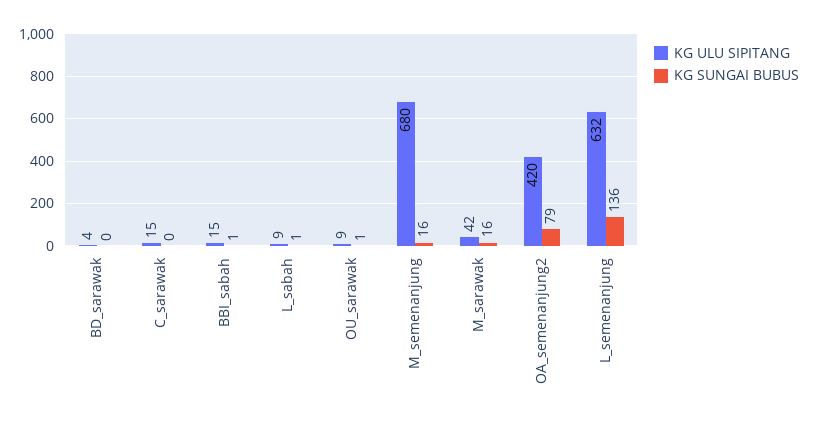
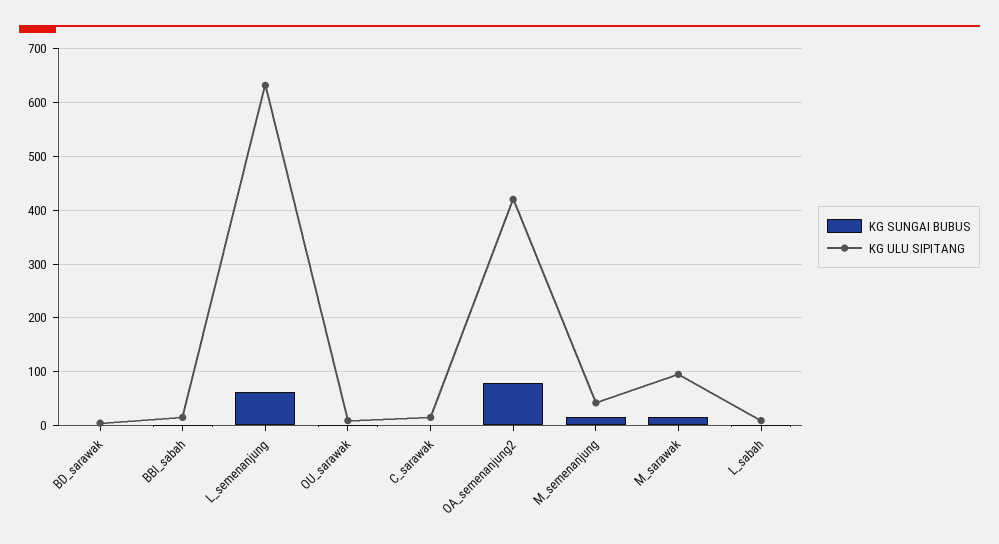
  {
    "KG ULU SIPITANG": {
      "BD_sarawak": 4,
      "C_sarawak": 15,
      "BBI_sabah": 15,
      "L_sabah": 9,
      "OU_sarawak": 9,
-     "M_semenanjung": 680,
+     "M_semenanjung": 40,
-     "M_sarawak": 42,
+     "M_sarawak": 100,
      "OA_semenanjung2": 420,
      "L_semenanjung": 632
    },
    "KG SUNGAI BUBUS": {
      "BD_sarawak": 0,
      "C_sarawak": 0,
      "BBI_sabah": 1,
      "L_sabah": 1,
      "OU_sarawak": 1,
      "M_semenanjung": 16,
      "M_sarawak": 16,
      "OA_semenanjung2": 79,
-     "L_semenanjung": 136
+     "L_semenanjung": 60
    }
  }

